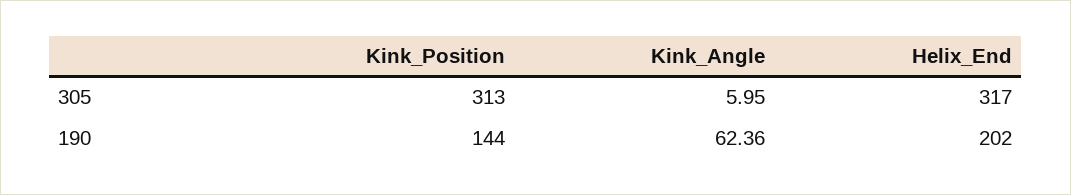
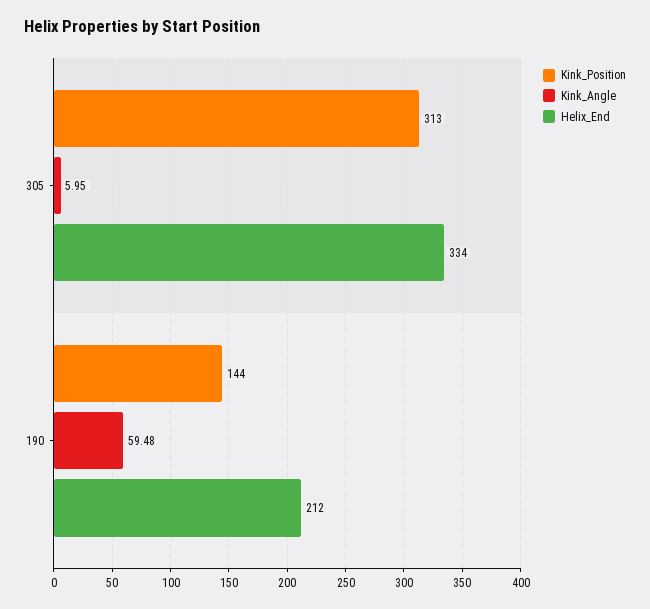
  {
    "Kink_Position": {
      "305": 313,
      "190": 144
    },
    "Kink_Angle": {
      "305": 5.95,
-     "190": 62.36
+     "190": 59.48
    },
    "Helix_End": {
-     "305": 317,
+     "305": 334,
-     "190": 202
+     "190": 212
    }
  }

